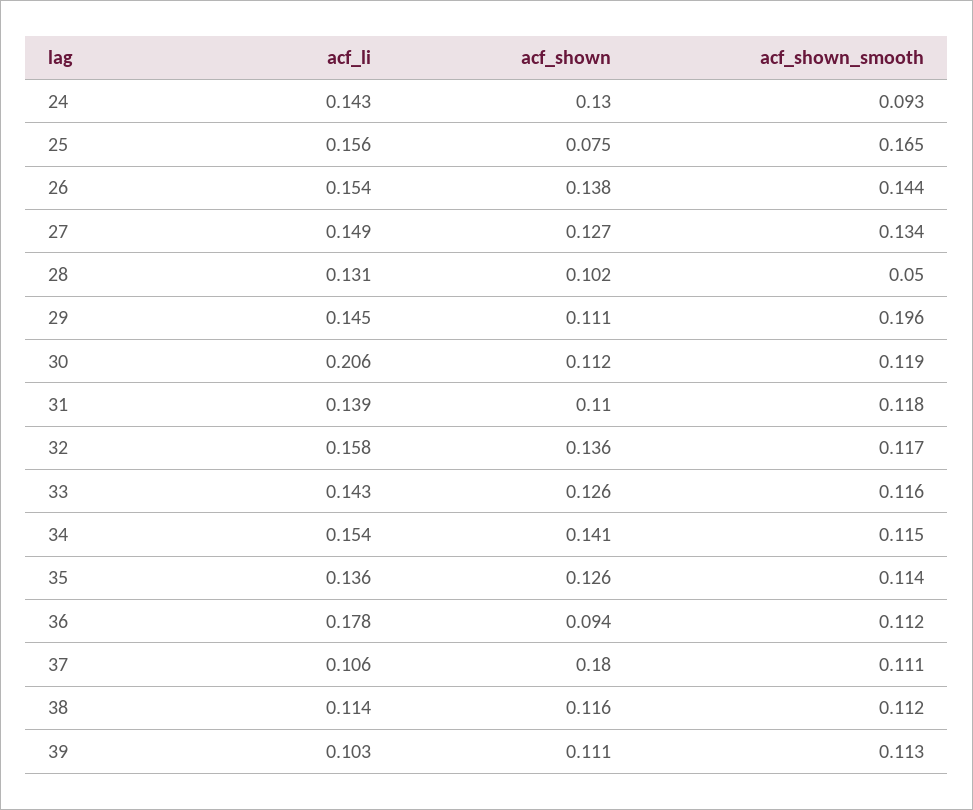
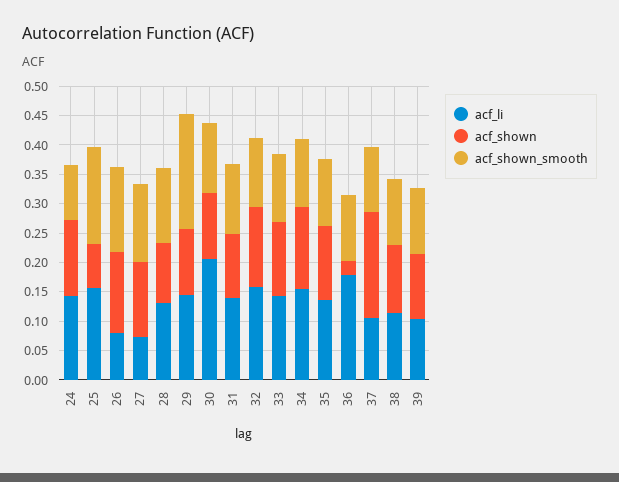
  {
    "acf_li": {
      "24": 0.143,
      "25": 0.156,
-     "26": 0.154,
+     "26": 0.075,
-     "27": 0.149,
+     "27": 0.075,
      "28": 0.131,
      "29": 0.145,
      "30": 0.206,
      "31": 0.139,
      "32": 0.158,
      "33": 0.143,
      "34": 0.154,
      "35": 0.136,
      "36": 0.178,
      "37": 0.106,
      "38": 0.114,
      "39": 0.103
    },
    "acf_shown": {
      "24": 0.13,
      "25": 0.075,
      "26": 0.138,
      "27": 0.127,
      "28": 0.102,
      "29": 0.111,
      "30": 0.112,
      "31": 0.11,
      "32": 0.136,
      "33": 0.126,
      "34": 0.141,
      "35": 0.126,
-     "36": 0.094,
+     "36": 0.025,
      "37": 0.18,
      "38": 0.116,
      "39": 0.111
    },
    "acf_shown_smooth": {
      "24": 0.093,
      "25": 0.165,
      "26": 0.144,
      "27": 0.134,
-     "28": 0.05,
+     "28": 0.125,
      "29": 0.196,
      "30": 0.119,
      "31": 0.118,
      "32": 0.117,
      "33": 0.116,
      "34": 0.115,
      "35": 0.114,
      "36": 0.112,
      "37": 0.111,
      "38": 0.112,
      "39": 0.113
    }
  }

